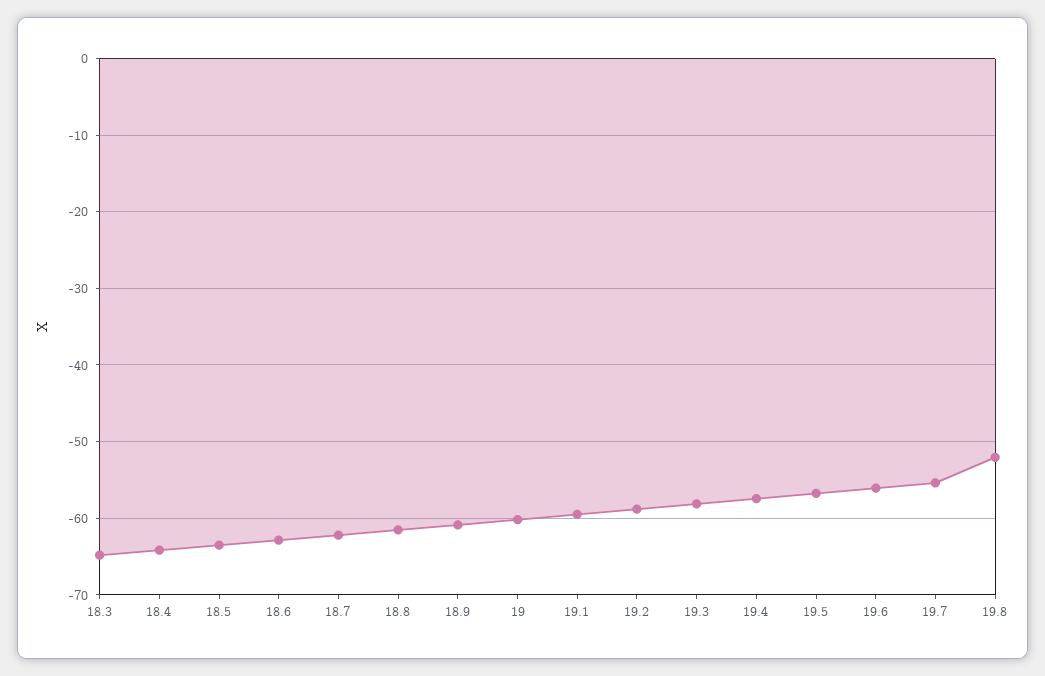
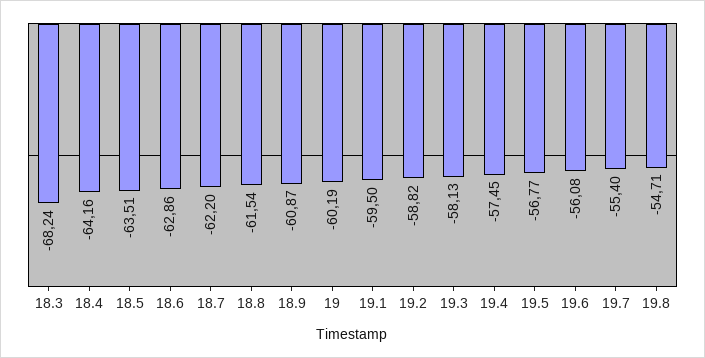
  {
-   "18.3": -65,
+   "18.3": -68.24,
    "18.4": -64.16,
    "18.5": -63.51,
    "18.6": -62.86,
    "18.7": -62.2,
    "18.8": -61.54,
    "18.9": -60.87,
    "19": -60.19,
    "19.1": -59.5,
    "19.2": -58.82,
    "19.3": -58.13,
    "19.4": -57.45,
    "19.5": -56.77,
    "19.6": -56.08,
    "19.7": -55.4,
-   "19.8": -52
+   "19.8": -54.71
  }

